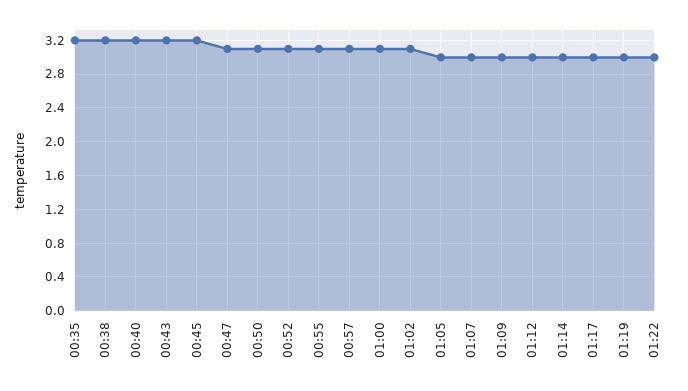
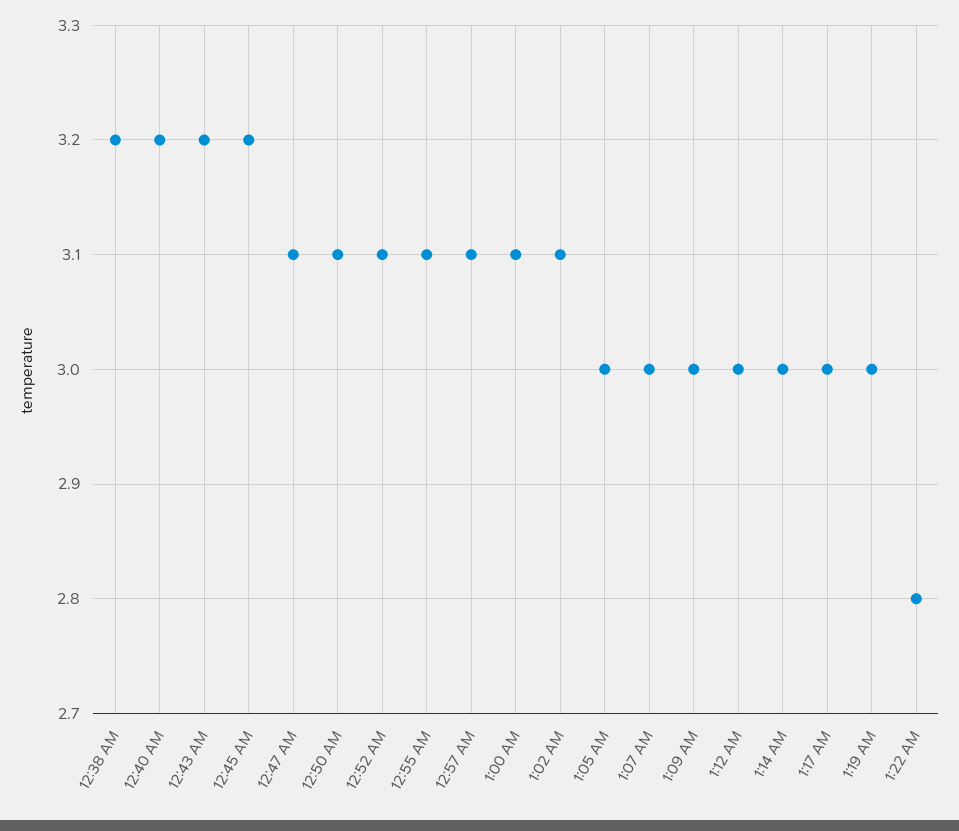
  {
-   "00:35": 3.2,
    "00:38": 3.2,
    "00:40": 3.2,
    "00:43": 3.2,
    "00:45": 3.2,
    "00:47": 3.1,
    "00:50": 3.1,
    "00:52": 3.1,
    "00:55": 3.1,
    "00:57": 3.1,
    "01:00": 3.1,
    "01:02": 3.1,
    "01:05": 3,
    "01:07": 3,
    "01:09": 3,
    "01:12": 3,
    "01:14": 3,
    "01:17": 3,
    "01:19": 3,
-   "01:22": 3
+   "01:22": 2.8
  }

